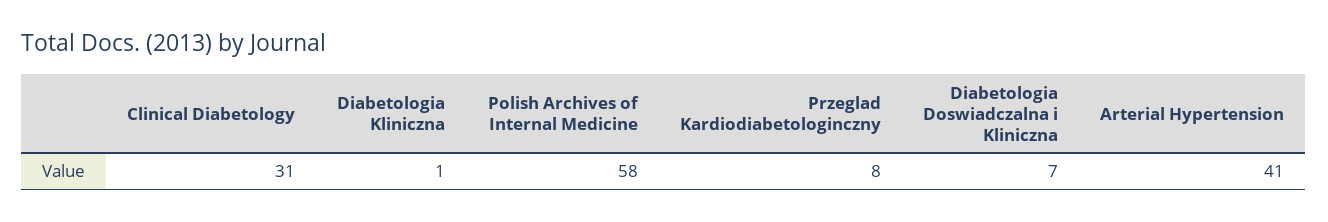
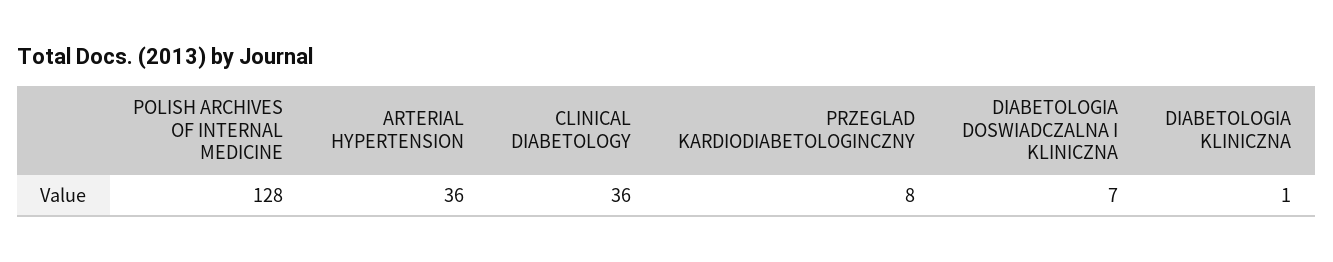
  {
-   "Clinical Diabetology": 31,
+   "Clinical Diabetology": 36,
    "Diabetologia Kliniczna": 1,
-   "Polish Archives of Internal Medicine": 58,
+   "Polish Archives of Internal Medicine": 128,
    "Przeglad Kardiodiabetologinczny": 8,
    "Diabetologia Doswiadczalna i Kliniczna": 7,
-   "Arterial Hypertension": 41
+   "Arterial Hypertension": 36
  }

